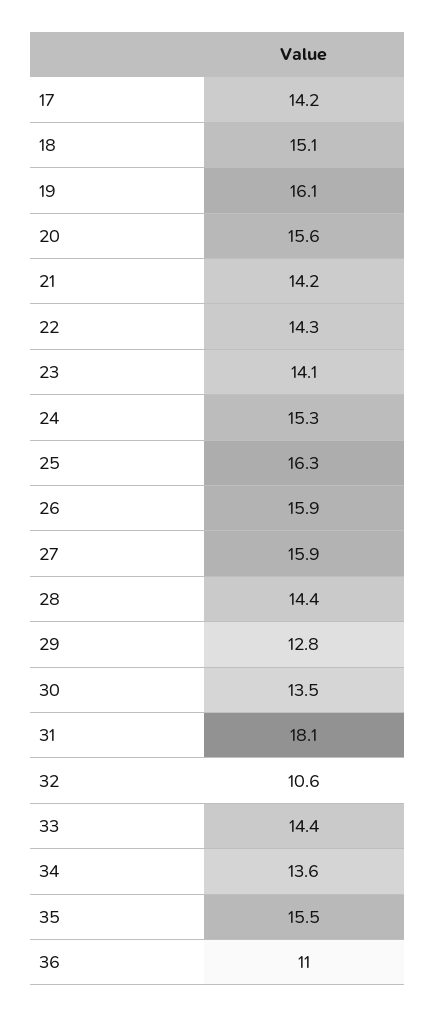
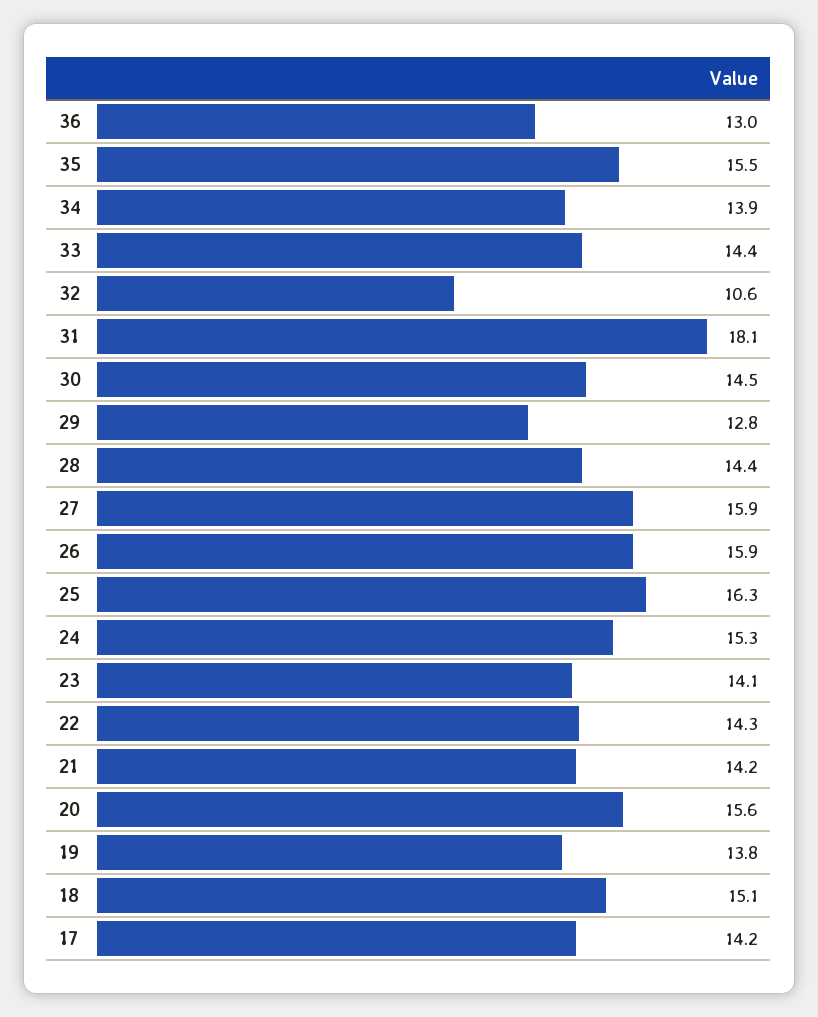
  {
    "17": 14.2,
    "18": 15.1,
-   "19": 16.1,
+   "19": 13.8,
    "20": 15.6,
    "21": 14.2,
    "22": 14.3,
    "23": 14.1,
    "24": 15.3,
    "25": 16.3,
    "26": 15.9,
    "27": 15.9,
    "28": 14.4,
    "29": 12.8,
-   "30": 13.5,
+   "30": 14.5,
    "31": 18.1,
    "32": 10.6,
    "33": 14.4,
-   "34": 13.6,
+   "34": 13.9,
    "35": 15.5,
-   "36": 11
+   "36": 13
  }

